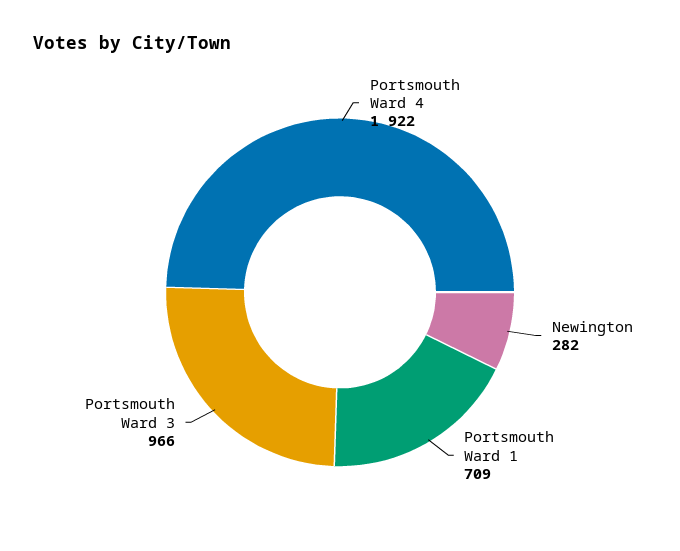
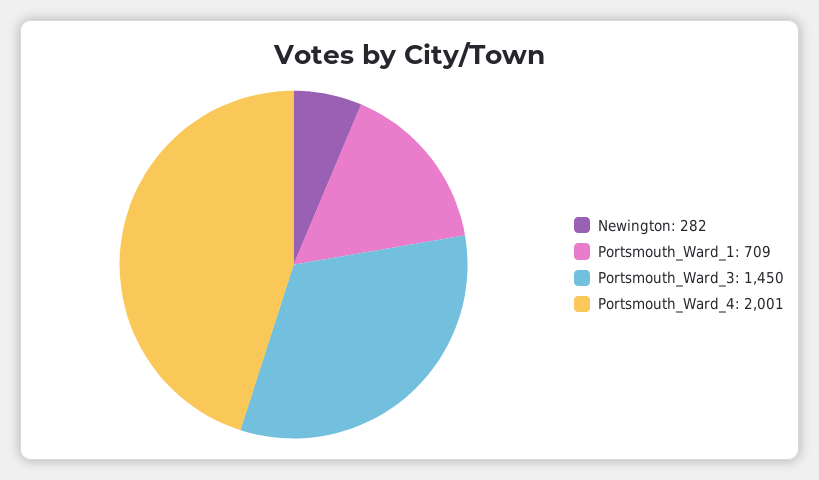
  {
-   "Portsmouth Ward 4": 1922,
+   "Portsmouth Ward 4": 2001,
    "Newington": 282,
    "Portsmouth Ward 1": 709,
-   "Portsmouth Ward 3": 966
+   "Portsmouth Ward 3": 1450
  }

